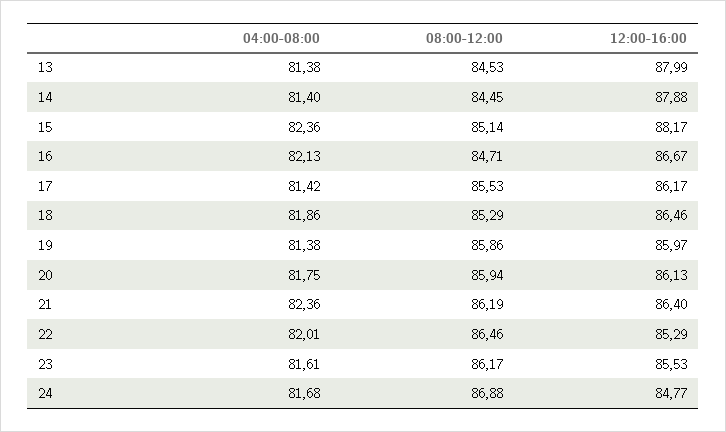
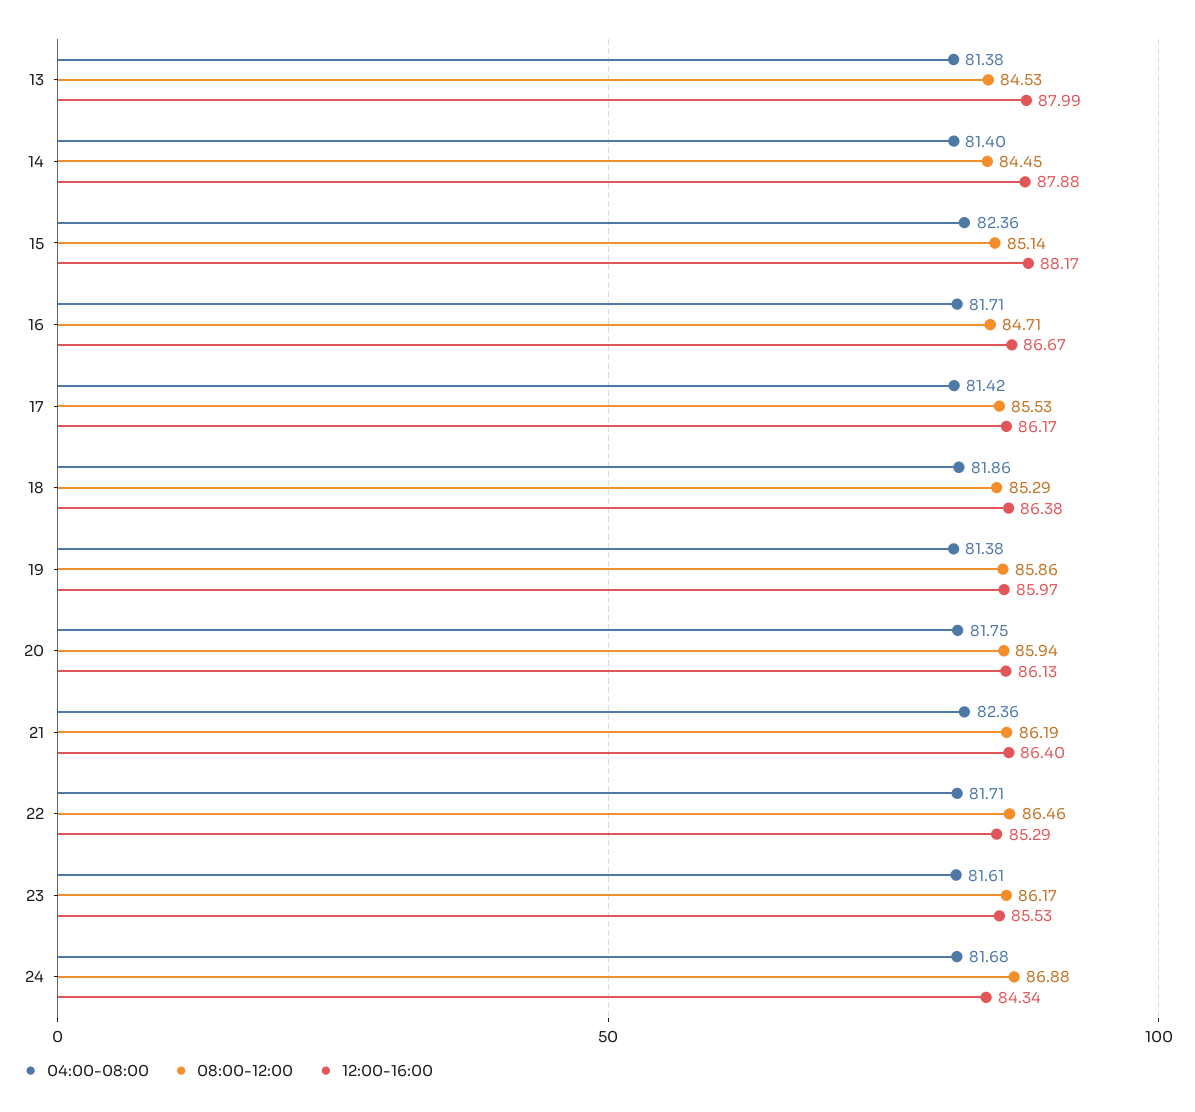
  {
    "04:00-08:00": {
      "13": 81.38,
      "14": 81.4,
      "15": 82.36,
-     "16": 82.13,
+     "16": 81.71,
      "17": 81.42,
      "18": 81.86,
      "19": 81.38,
      "20": 81.75,
      "21": 82.36,
-     "22": 82.01,
+     "22": 81.71,
      "23": 81.61,
      "24": 81.68
    },
    "08:00-12:00": {
      "13": 84.53,
      "14": 84.45,
      "15": 85.14,
      "16": 84.71,
      "17": 85.53,
      "18": 85.29,
      "19": 85.86,
      "20": 85.94,
      "21": 86.19,
      "22": 86.46,
      "23": 86.17,
      "24": 86.88
    },
    "12:00-16:00": {
      "13": 87.99,
      "14": 87.88,
      "15": 88.17,
      "16": 86.67,
      "17": 86.17,
-     "18": 86.46,
+     "18": 86.38,
      "19": 85.97,
      "20": 86.13,
      "21": 86.4,
      "22": 85.29,
      "23": 85.53,
-     "24": 84.77
+     "24": 84.34
    }
  }

